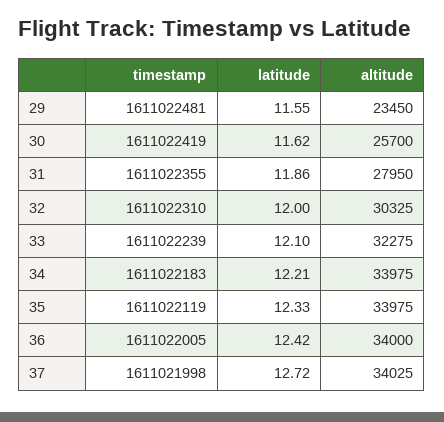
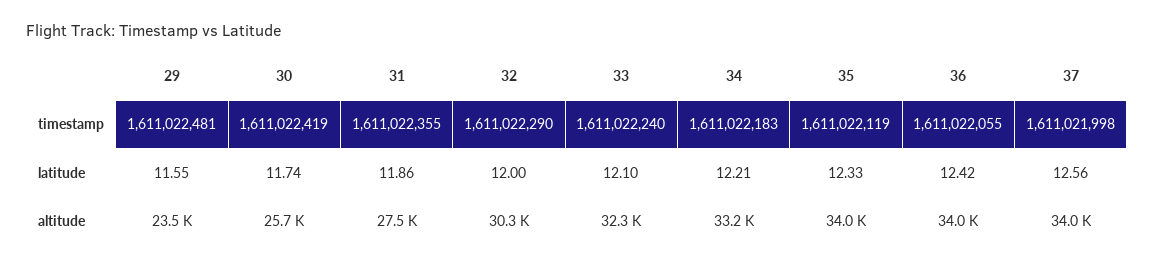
  {
    "timestamp": {
      "29": 1611022481,
      "30": 1611022419,
      "31": 1611022355,
-     "32": 1611022310,
+     "32": 1611022290,
-     "33": 1611022239,
+     "33": 1611022240,
      "34": 1611022183,
      "35": 1611022119,
-     "36": 1611022005,
+     "36": 1611022055,
      "37": 1611021998
    },
    "latitude": {
      "29": 11.55,
-     "30": 11.62,
+     "30": 11.74,
      "31": 11.86,
      "32": 12,
      "33": 12.1,
      "34": 12.21,
      "35": 12.33,
      "36": 12.42,
-     "37": 12.72
+     "37": 12.56
    },
    "altitude": {
      "29": 23450,
      "30": 25700,
-     "31": 27950,
+     "31": 27500,
      "32": 30325,
      "33": 32275,
-     "34": 33975,
+     "34": 33200,
      "35": 33975,
      "36": 34000,
      "37": 34025
    }
  }

